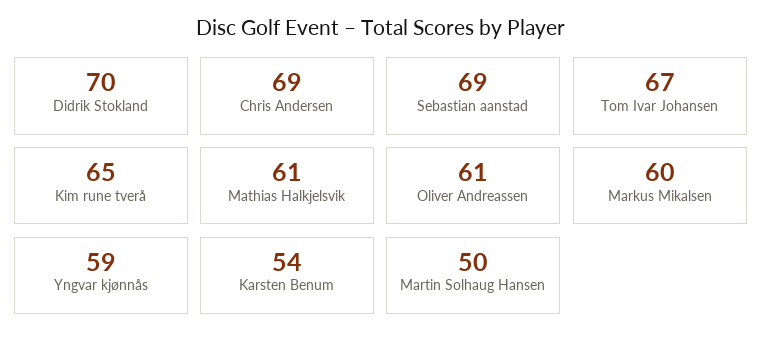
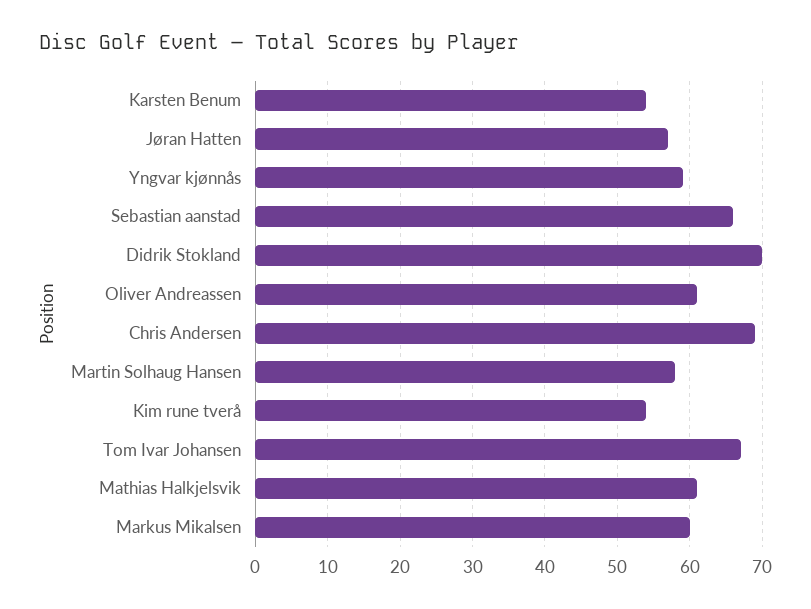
  {
    "Didrik Stokland": 70,
    "Chris Andersen": 69,
-   "Sebastian aanstad": 69,
+   "Sebastian aanstad": 66,
    "Tom Ivar Johansen": 67,
-   "Kim rune tverå": 65,
+   "Kim rune tverå": 54,
    "Mathias Halkjelsvik": 61,
    "Oliver Andreassen": 61,
    "Markus Mikalsen": 60,
    "Yngvar kjønnås": 59,
    "Karsten Benum": 54,
-   "Martin Solhaug Hansen": 50
+   "Martin Solhaug Hansen": 58,
+   "Jøran Hatten": 57
  }

